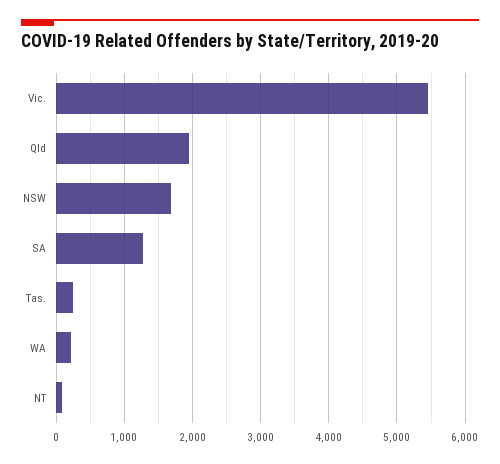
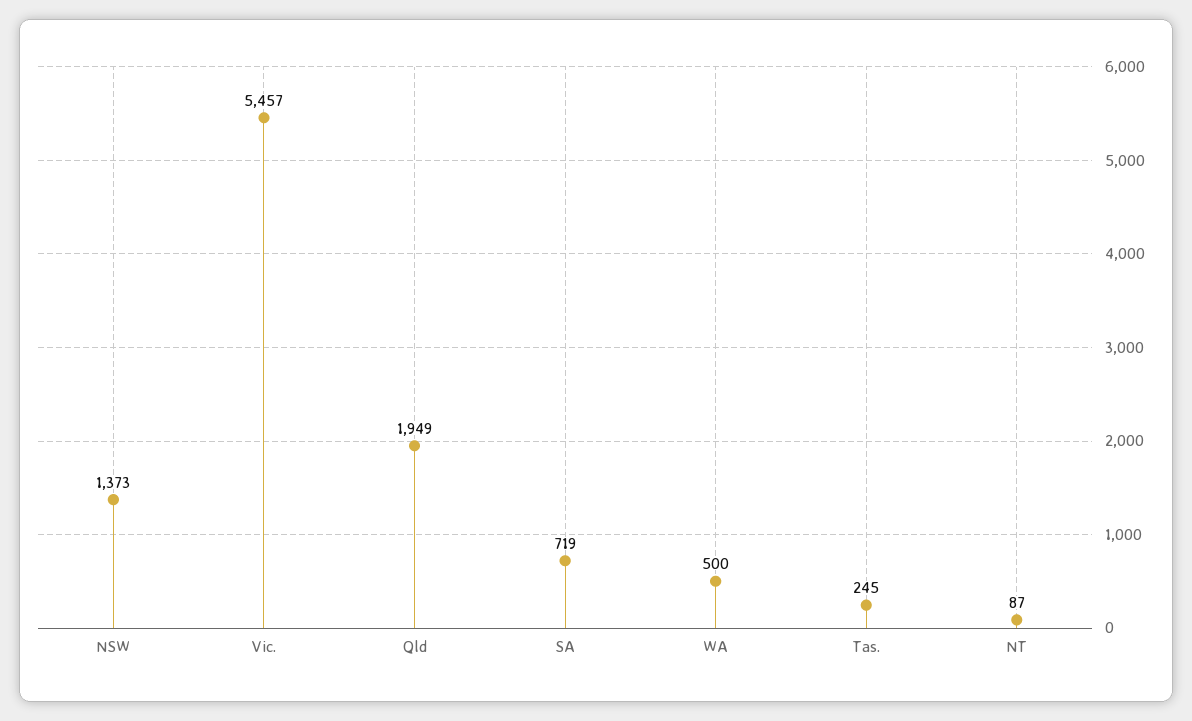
  {
    "Vic.": 5457,
    "Qld": 1949,
-   "NSW": 1700,
+   "NSW": 1373,
-   "SA": 1300,
+   "SA": 719,
    "Tas.": 245,
-   "WA": 200,
+   "WA": 500,
    "NT": 87
  }

